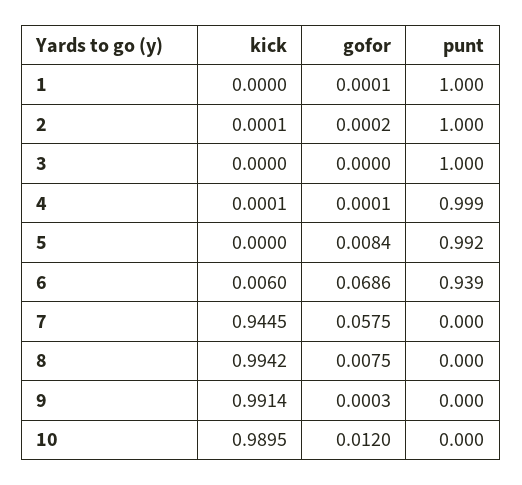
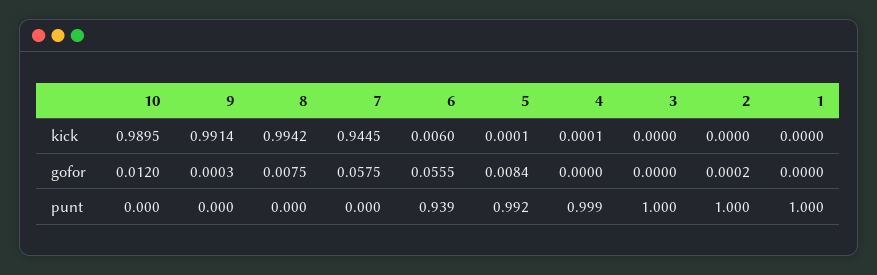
  {
    "kick": {
      "1": 0,
-     "2": 0.0001,
+     "2": 0,
      "3": 0,
      "4": 0.0001,
-     "5": 0,
+     "5": 0.0001,
      "6": 0.006,
      "7": 0.9445,
      "8": 0.9942,
      "9": 0.9914,
      "10": 0.9895
    },
    "gofor": {
-     "1": 0.0001,
+     "1": 0,
      "2": 0.0002,
      "3": 0,
-     "4": 0.0001,
+     "4": 0,
      "5": 0.0084,
-     "6": 0.0686,
+     "6": 0.0555,
      "7": 0.0575,
      "8": 0.0075,
      "9": 0.0003,
      "10": 0.012
    },
    "punt": {
      "1": 1,
      "2": 1,
      "3": 1,
      "4": 0.999,
      "5": 0.992,
      "6": 0.939,
      "7": 0,
      "8": 0,
      "9": 0,
      "10": 0
    }
  }

